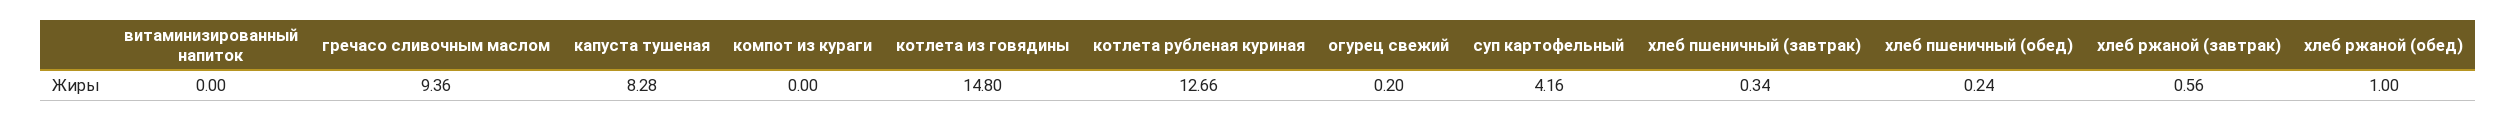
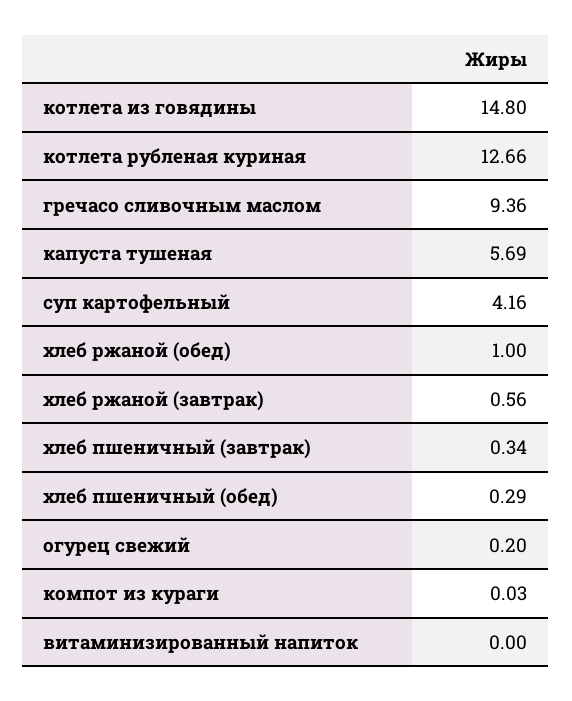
  {
    "витаминизированный напиток": 0,
    "гречасо сливочным маслом": 9.36,
-   "капуста тушеная": 8.28,
+   "капуста тушеная": 5.69,
-   "компот из кураги": 0,
+   "компот из кураги": 0.03,
    "котлета из говядины": 14.8,
    "котлета рубленая куриная": 12.66,
    "огурец свежий": 0.2,
    "суп картофельный": 4.16,
    "хлеб пшеничный (завтрак)": 0.34,
-   "хлеб пшеничный (обед)": 0.24,
+   "хлеб пшеничный (обед)": 0.29,
    "хлеб ржаной (завтрак)": 0.56,
    "хлеб ржаной (обед)": 1
  }

